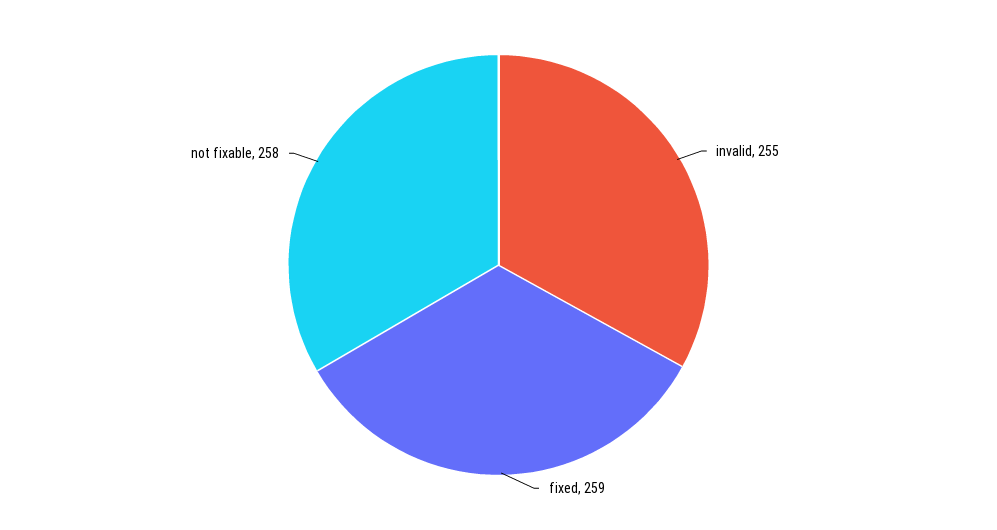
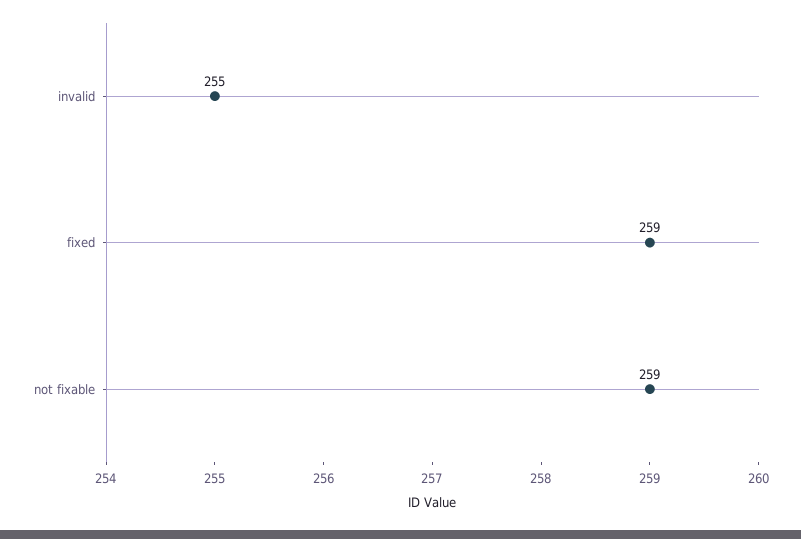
  {
    "invalid": 255,
    "fixed": 259,
-   "not fixable": 258
+   "not fixable": 259
  }

